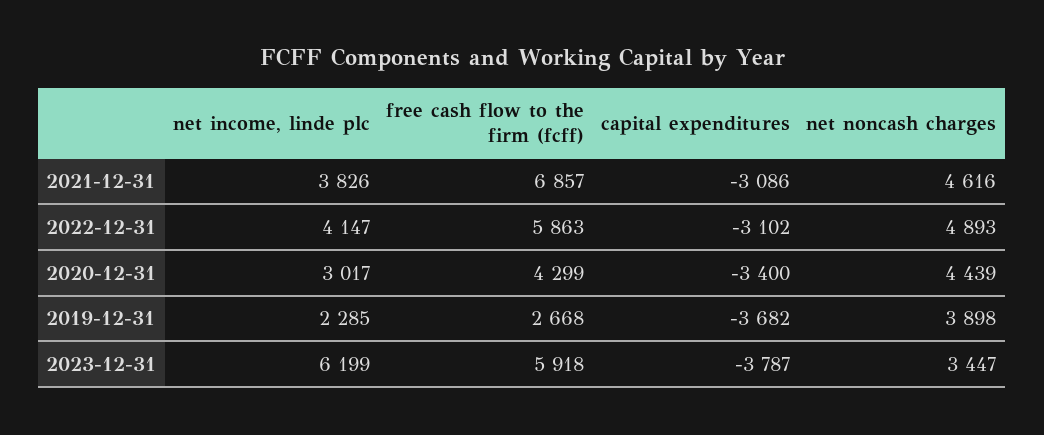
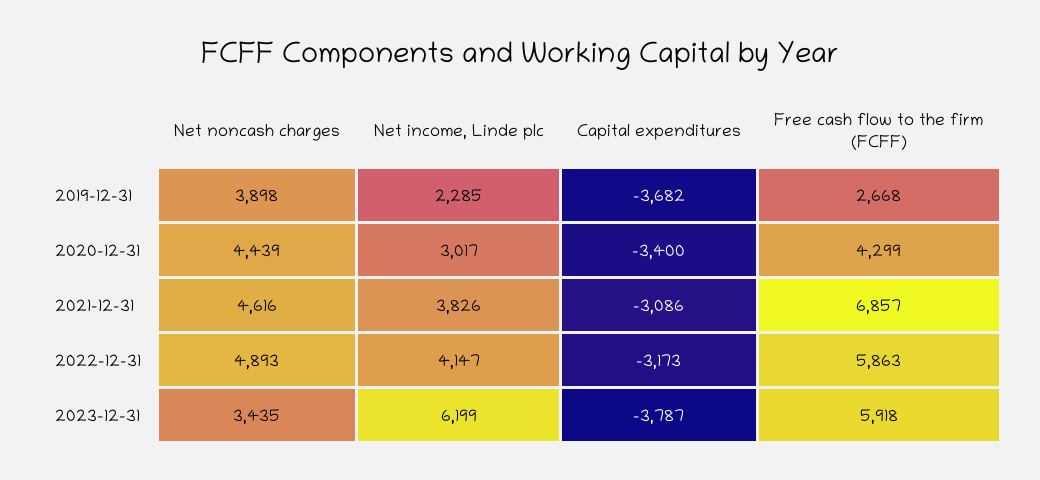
  {
    "net income, linde plc": {
      "2021-12-31": 3826,
      "2022-12-31": 4147,
      "2020-12-31": 3017,
      "2019-12-31": 2285,
      "2023-12-31": 6199
    },
    "free cash flow to the firm (fcff)": {
      "2021-12-31": 6857,
      "2022-12-31": 5863,
      "2020-12-31": 4299,
      "2019-12-31": 2668,
      "2023-12-31": 5918
    },
    "capital expenditures": {
      "2021-12-31": -3086,
-     "2022-12-31": -3102,
+     "2022-12-31": -3173,
      "2020-12-31": -3400,
      "2019-12-31": -3682,
      "2023-12-31": -3787
    },
    "net noncash charges": {
      "2021-12-31": 4616,
      "2022-12-31": 4893,
      "2020-12-31": 4439,
      "2019-12-31": 3898,
-     "2023-12-31": 3447
+     "2023-12-31": 3435
    }
  }

